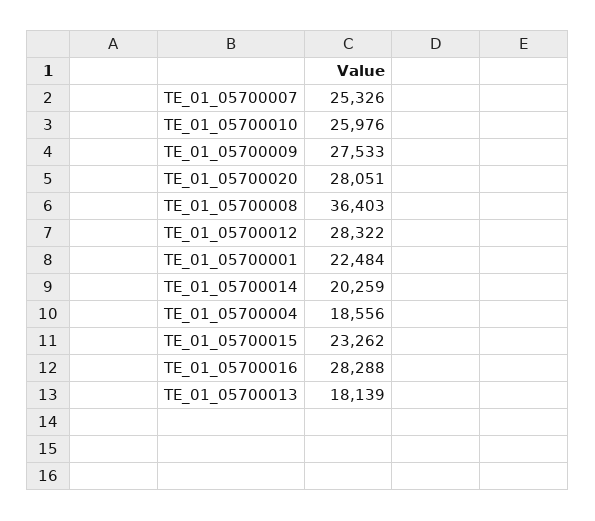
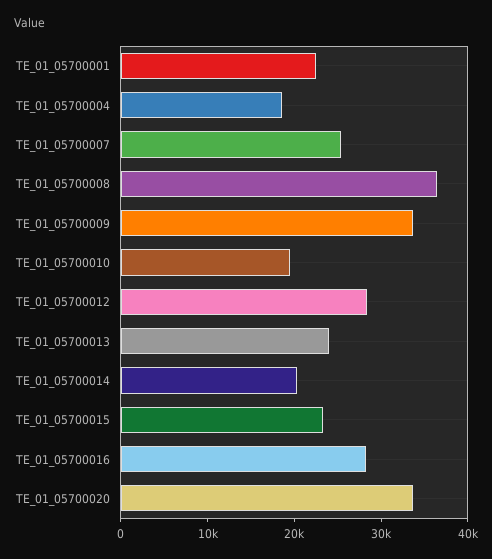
  {
    "TE_01_05700007": 25326,
-   "TE_01_05700010": 25976,
+   "TE_01_05700010": 20000,
-   "TE_01_05700009": 27533,
+   "TE_01_05700009": 34000,
-   "TE_01_05700020": 28051,
+   "TE_01_05700020": 34000,
    "TE_01_05700008": 36403,
    "TE_01_05700012": 28322,
    "TE_01_05700001": 22484,
    "TE_01_05700014": 20259,
    "TE_01_05700004": 18556,
    "TE_01_05700015": 23262,
    "TE_01_05700016": 28288,
-   "TE_01_05700013": 18139
+   "TE_01_05700013": 24000
  }

